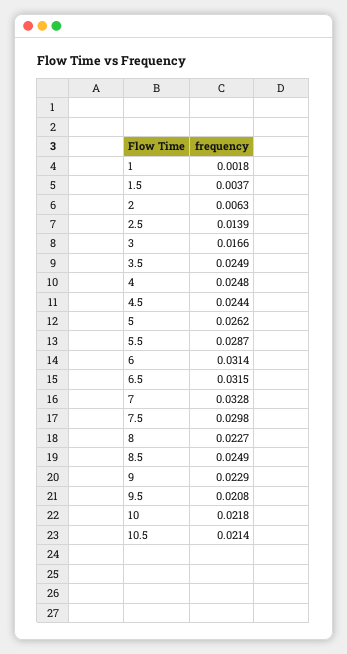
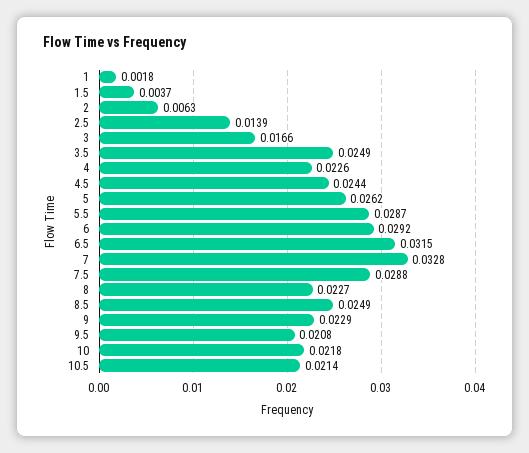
  {
    "1": 0.0018,
    "1.5": 0.0037,
    "2": 0.0063,
    "2.5": 0.0139,
    "3": 0.0166,
    "3.5": 0.0249,
-   "4": 0.0248,
+   "4": 0.0226,
    "4.5": 0.0244,
    "5": 0.0262,
    "5.5": 0.0287,
-   "6": 0.0314,
+   "6": 0.0292,
    "6.5": 0.0315,
    "7": 0.0328,
-   "7.5": 0.0298,
+   "7.5": 0.0288,
    "8": 0.0227,
    "8.5": 0.0249,
    "9": 0.0229,
    "9.5": 0.0208,
    "10": 0.0218,
    "10.5": 0.0214
  }

